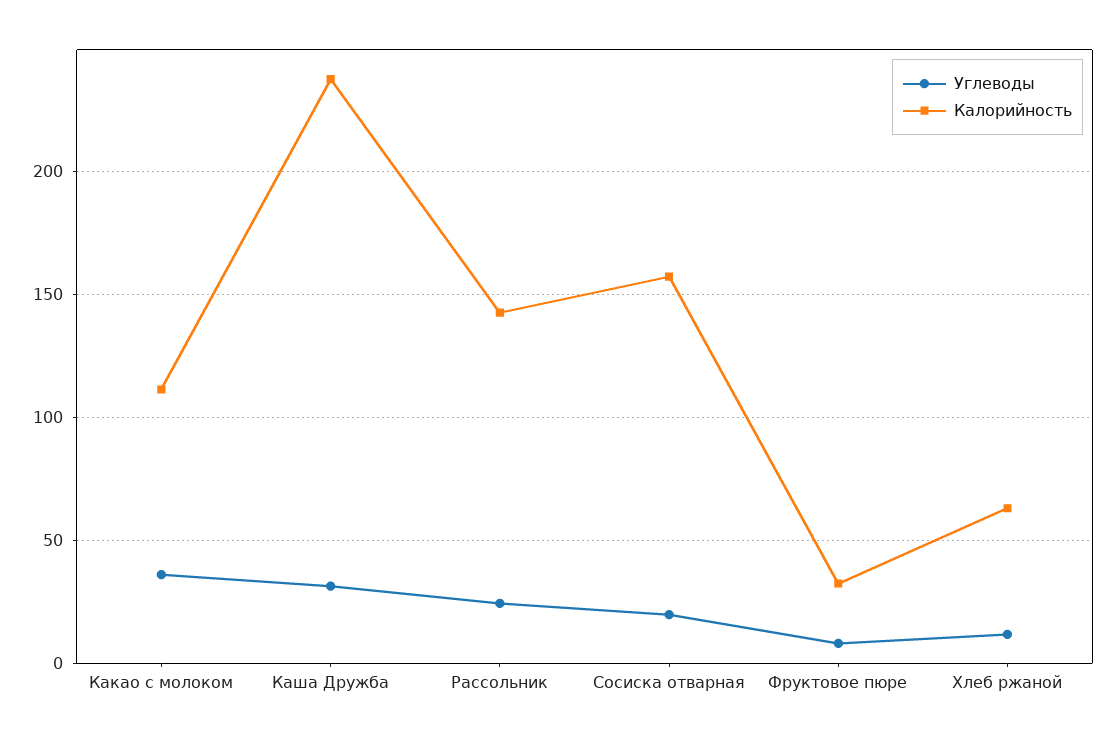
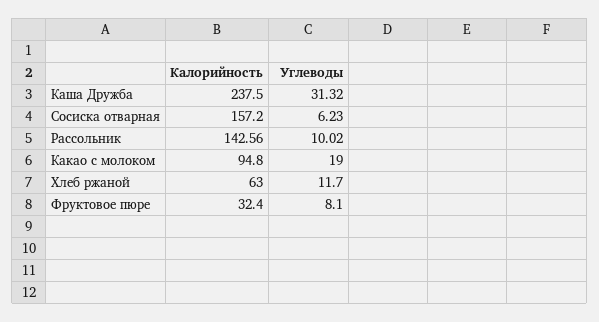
  {
    "Углеводы": {
-     "Какао с молоком": 35,
+     "Какао с молоком": 19,
      "Каша Дружба": 31.32,
-     "Рассольник": 25,
+     "Рассольник": 10.02,
-     "Сосиска отварная": 20,
+     "Сосиска отварная": 6.23,
      "Фруктовое пюре": 8.1,
      "Хлеб ржаной": 11.7
    },
    "Калорийность": {
-     "Какао с молоком": 110,
+     "Какао с молоком": 94.8,
      "Каша Дружба": 237.5,
      "Рассольник": 142.56,
      "Сосиска отварная": 157.2,
      "Фруктовое пюре": 32.4,
      "Хлеб ржаной": 63
    }
  }

